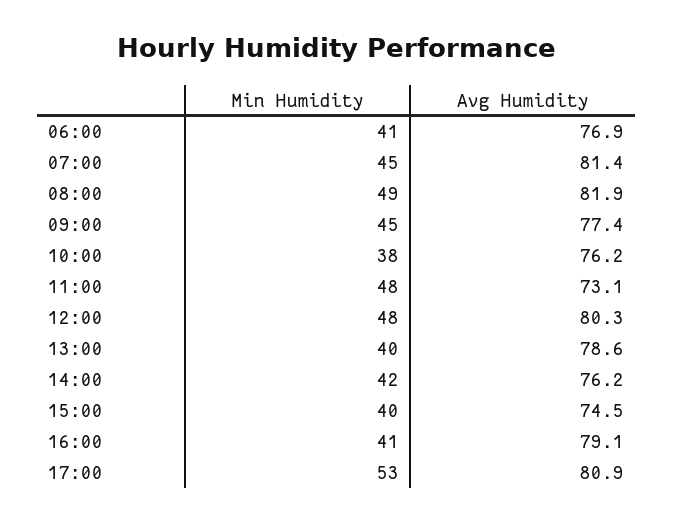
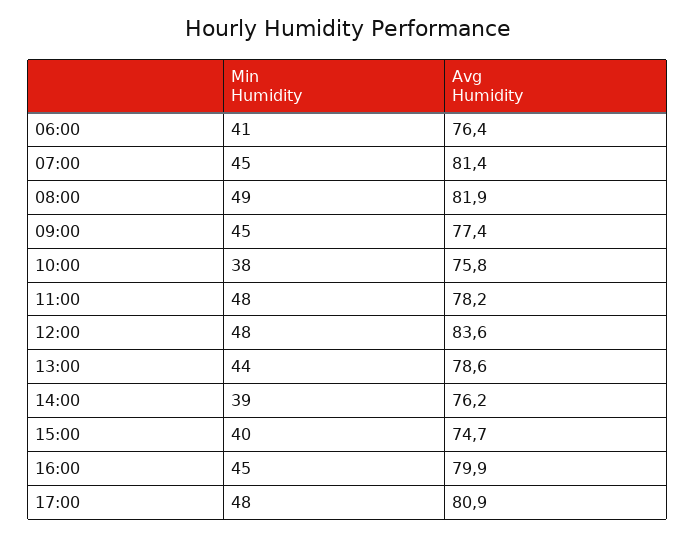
  {
    "Min Humidity": {
      "06:00": 41,
      "07:00": 45,
      "08:00": 49,
      "09:00": 45,
      "10:00": 38,
      "11:00": 48,
      "12:00": 48,
-     "13:00": 40,
+     "13:00": 44,
-     "14:00": 42,
+     "14:00": 39,
      "15:00": 40,
-     "16:00": 41,
+     "16:00": 45,
-     "17:00": 53
+     "17:00": 48
    },
    "Avg Humidity": {
-     "06:00": 76.9,
+     "06:00": 76.4,
      "07:00": 81.4,
      "08:00": 81.9,
      "09:00": 77.4,
-     "10:00": 76.2,
+     "10:00": 75.8,
-     "11:00": 73.1,
+     "11:00": 78.2,
-     "12:00": 80.3,
+     "12:00": 83.6,
      "13:00": 78.6,
      "14:00": 76.2,
-     "15:00": 74.5,
+     "15:00": 74.7,
-     "16:00": 79.1,
+     "16:00": 79.9,
      "17:00": 80.9
    }
  }

